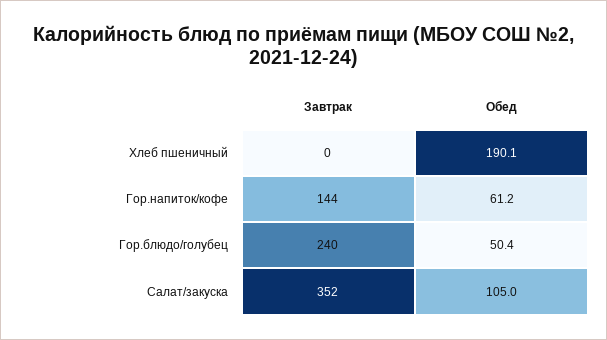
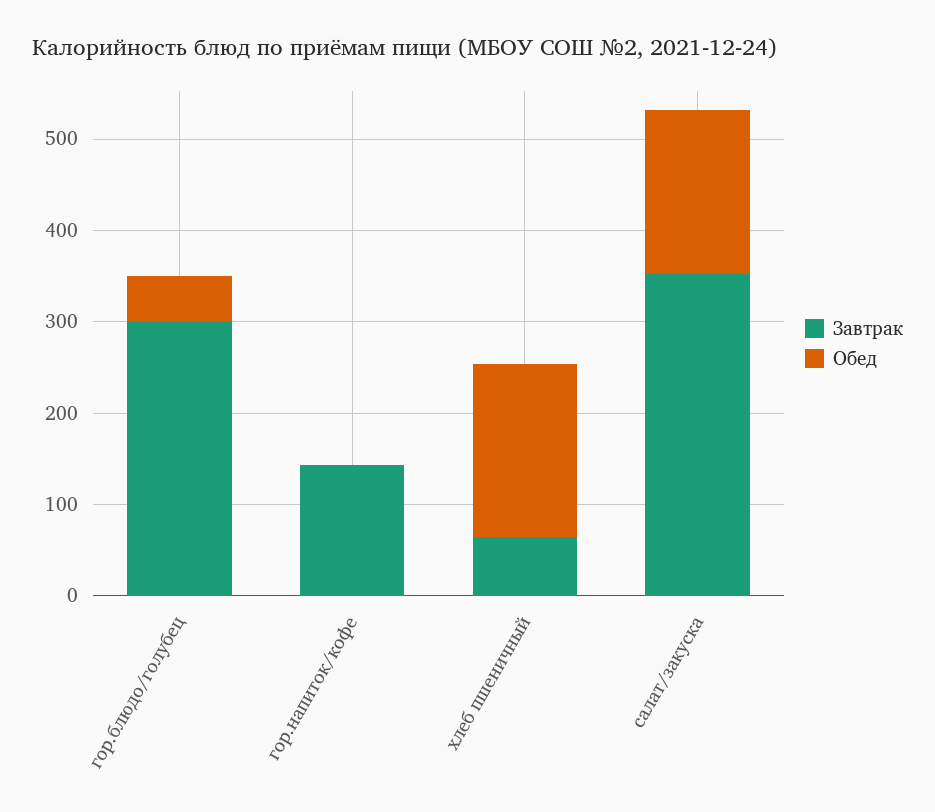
  {
    "Завтрак": {
-     "Хлеб пшеничный": 0,
+     "Хлеб пшеничный": 60,
      "Гор.напиток/кофе": 144,
-     "Гор.блюдо/голубец": 240,
+     "Гор.блюдо/голубец": 300,
      "Салат/закуска": 352
    },
    "Обед": {
      "Хлеб пшеничный": 190.1,
-     "Гор.напиток/кофе": 61.2,
+     "Гор.напиток/кофе": 0,
      "Гор.блюдо/голубец": 50.4,
-     "Салат/закуска": 105
+     "Салат/закуска": 180
    }
  }

